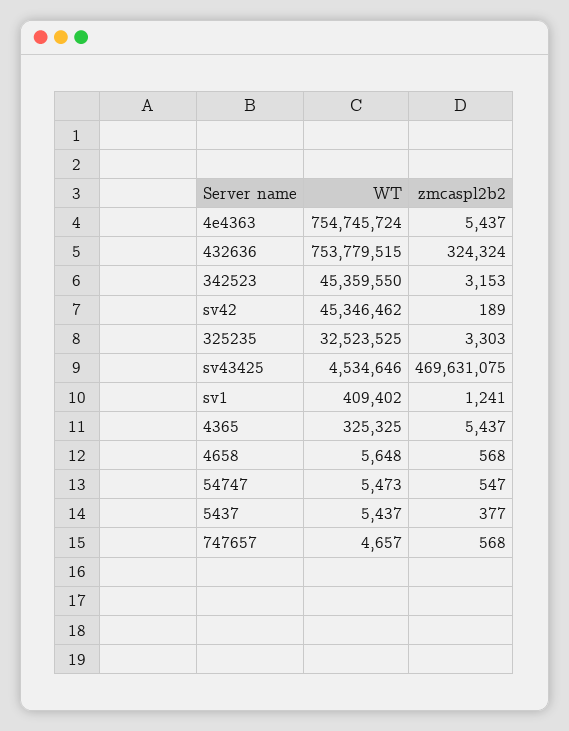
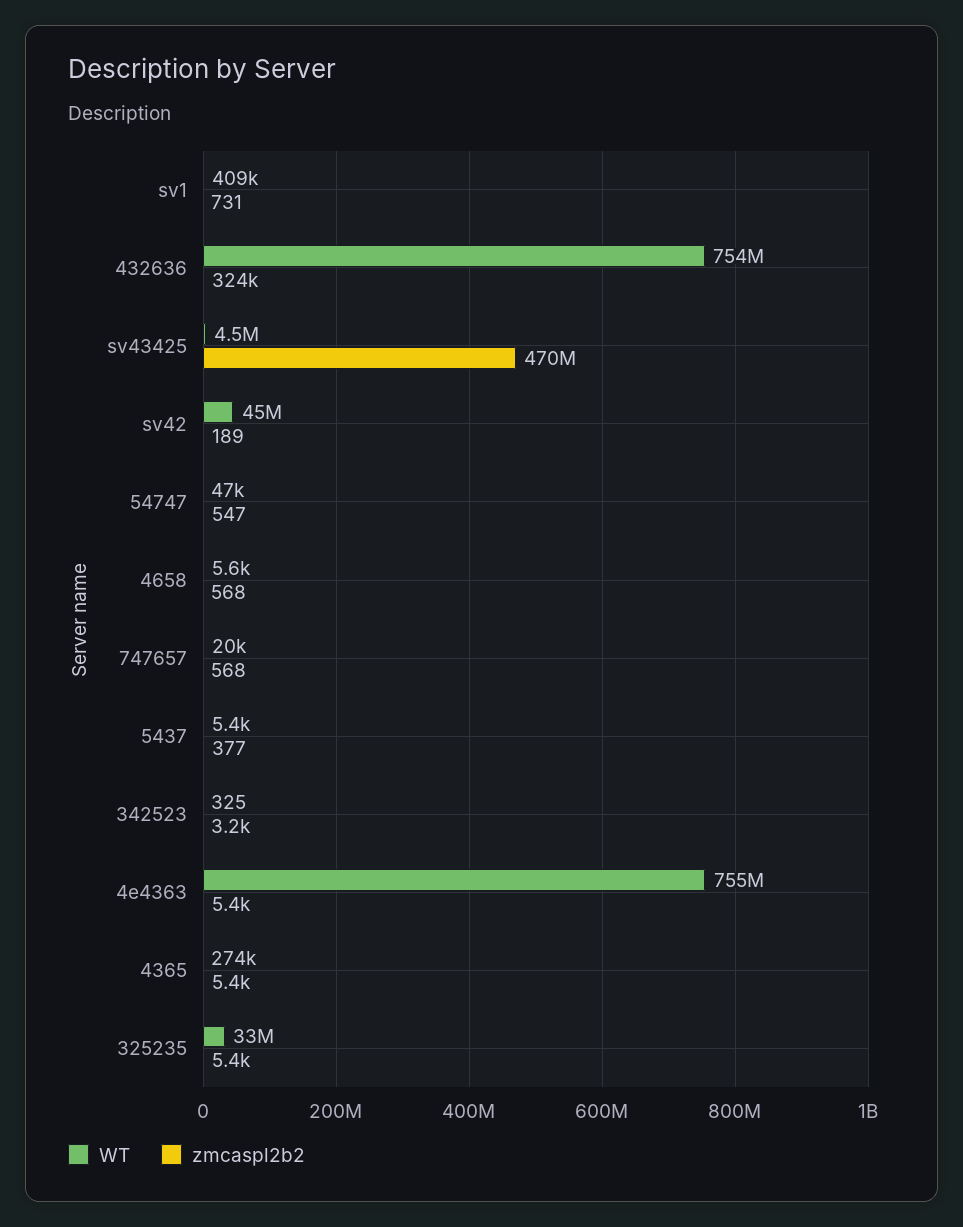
  {
    "WT": {
      "4e4363": 754745724,
      "432636": 753779515,
-     "342523": 45359550,
+     "342523": 325,
      "sv42": 45346462,
      "325235": 32523525,
      "sv43425": 4534646,
      "sv1": 409402,
-     "4365": 325325,
+     "4365": 274000,
      "4658": 5648,
-     "54747": 5473,
+     "54747": 47000,
      "5437": 5437,
-     "747657": 4657
+     "747657": 20000
    },
    "zmcaspl2b2": {
      "4e4363": 5437,
      "432636": 324324,
      "342523": 3153,
      "sv42": 189,
-     "325235": 3303,
+     "325235": 5400,
      "sv43425": 469631075,
-     "sv1": 1241,
+     "sv1": 731,
      "4365": 5437,
      "4658": 568,
      "54747": 547,
      "5437": 377,
      "747657": 568
    }
  }

